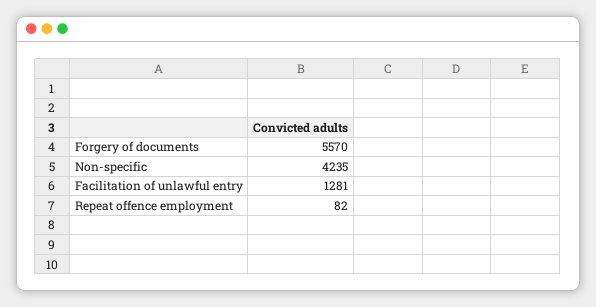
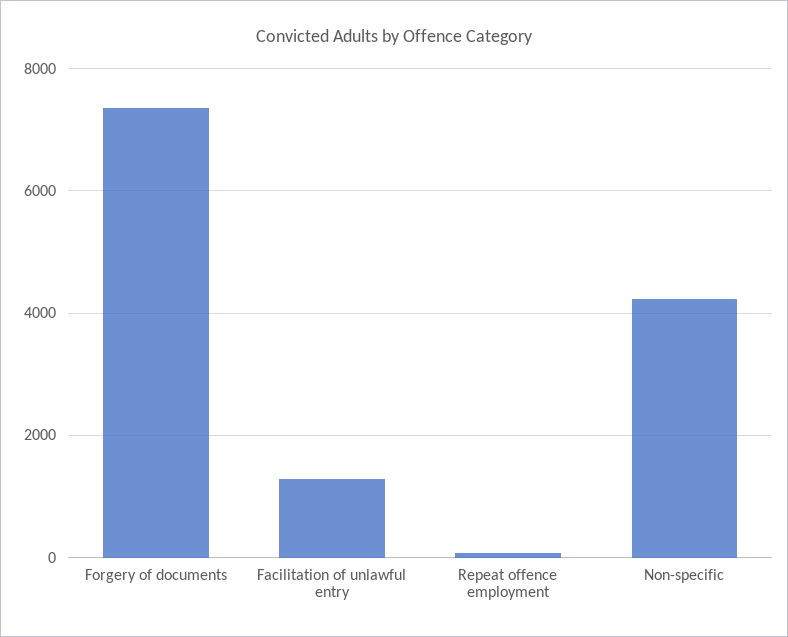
  {
-   "Forgery of documents": 5570,
+   "Forgery of documents": 7400,
    "Non-specific": 4235,
    "Facilitation of unlawful entry": 1281,
    "Repeat offence employment": 82
  }

